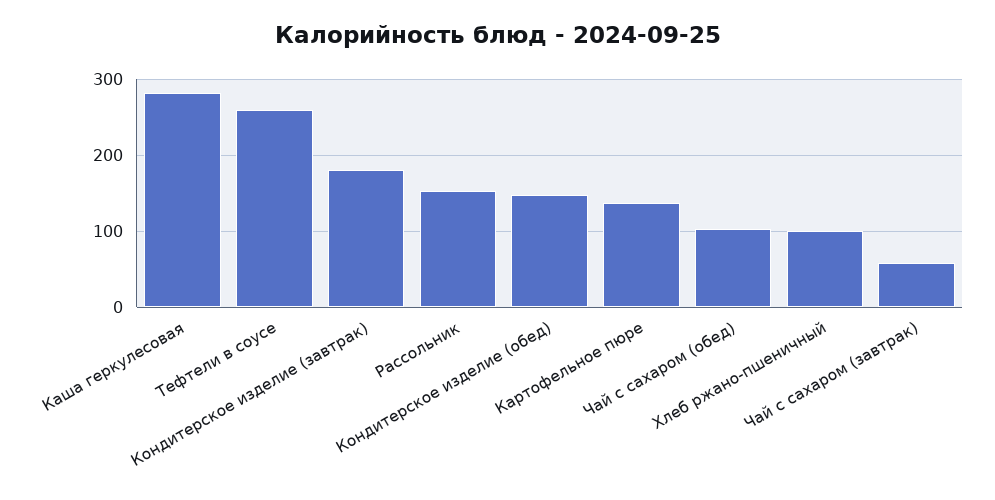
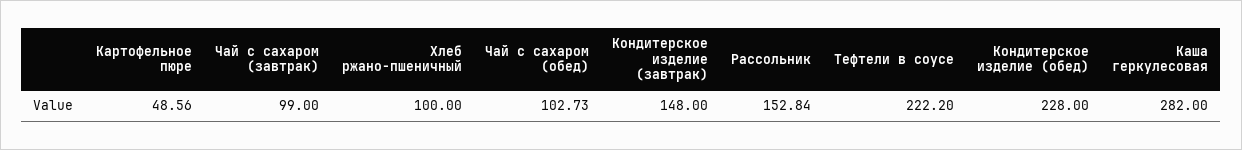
  {
    "Каша геркулесовая": 282,
-   "Тефтели в соусе": 260,
+   "Тефтели в соусе": 222.2,
-   "Кондитерское изделие (завтрак)": 180,
+   "Кондитерское изделие (завтрак)": 148,
    "Рассольник": 152.84,
-   "Кондитерское изделие (обед)": 150,
+   "Кондитерское изделие (обед)": 228,
-   "Картофельное пюре": 140,
+   "Картофельное пюре": 48.56,
    "Чай с сахаром (обед)": 102.73,
    "Хлеб ржано-пшеничный": 100,
-   "Чай с сахаром (завтрак)": 60
+   "Чай с сахаром (завтрак)": 99
  }

